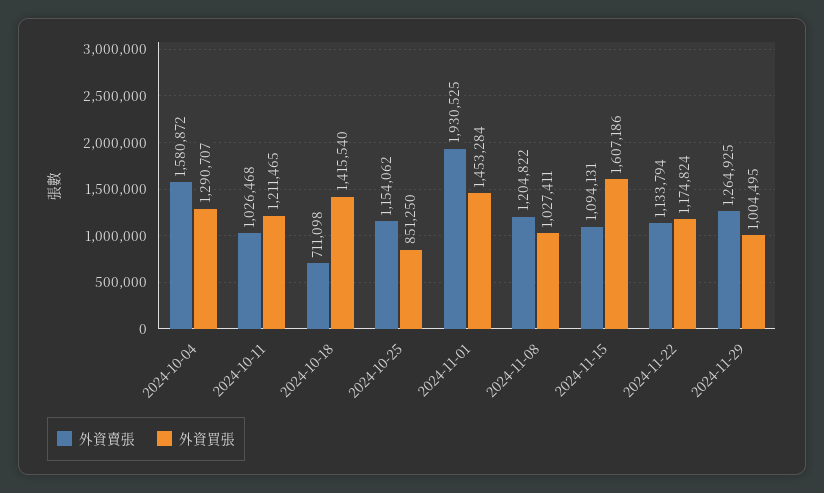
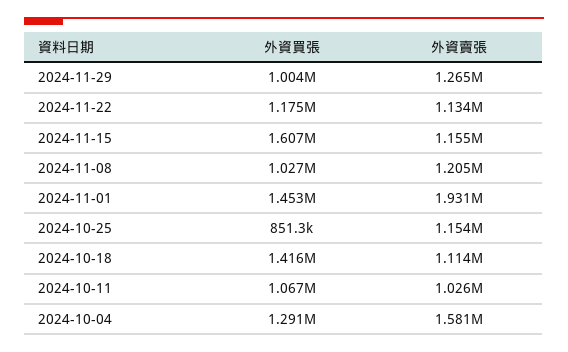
  {
    "外資賣張": {
      "2024-10-04": 1580872,
      "2024-10-11": 1026468,
-     "2024-10-18": 711098,
+     "2024-10-18": 1114000,
      "2024-10-25": 1154062,
      "2024-11-01": 1930525,
      "2024-11-08": 1204822,
-     "2024-11-15": 1094131,
+     "2024-11-15": 1155000,
      "2024-11-22": 1133794,
      "2024-11-29": 1264925
    },
    "外資買張": {
      "2024-10-04": 1290707,
-     "2024-10-11": 1211465,
+     "2024-10-11": 1067000,
      "2024-10-18": 1415540,
      "2024-10-25": 851250,
      "2024-11-01": 1453284,
      "2024-11-08": 1027411,
      "2024-11-15": 1607186,
      "2024-11-22": 1174824,
      "2024-11-29": 1004495
    }
  }

